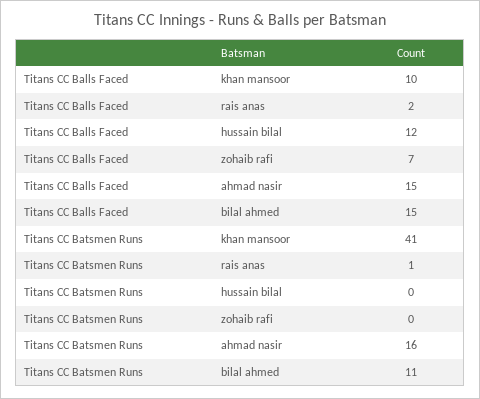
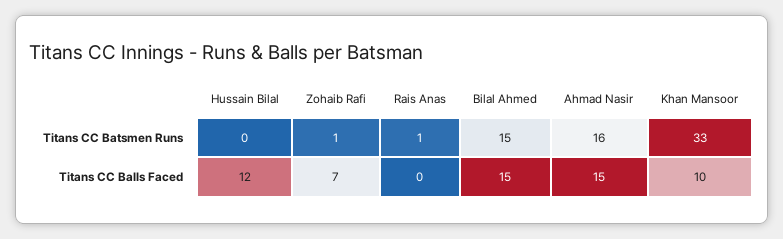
  {
    "Titans CC Balls Faced": {
      "khan mansoor": 10,
-     "rais anas": 2,
+     "rais anas": 0,
      "hussain bilal": 12,
      "zohaib rafi": 7,
      "ahmad nasir": 15,
      "bilal ahmed": 15
    },
    "Titans CC Batsmen Runs": {
-     "khan mansoor": 41,
+     "khan mansoor": 33,
      "rais anas": 1,
      "hussain bilal": 0,
-     "zohaib rafi": 0,
+     "zohaib rafi": 1,
      "ahmad nasir": 16,
-     "bilal ahmed": 11
+     "bilal ahmed": 15
    }
  }

